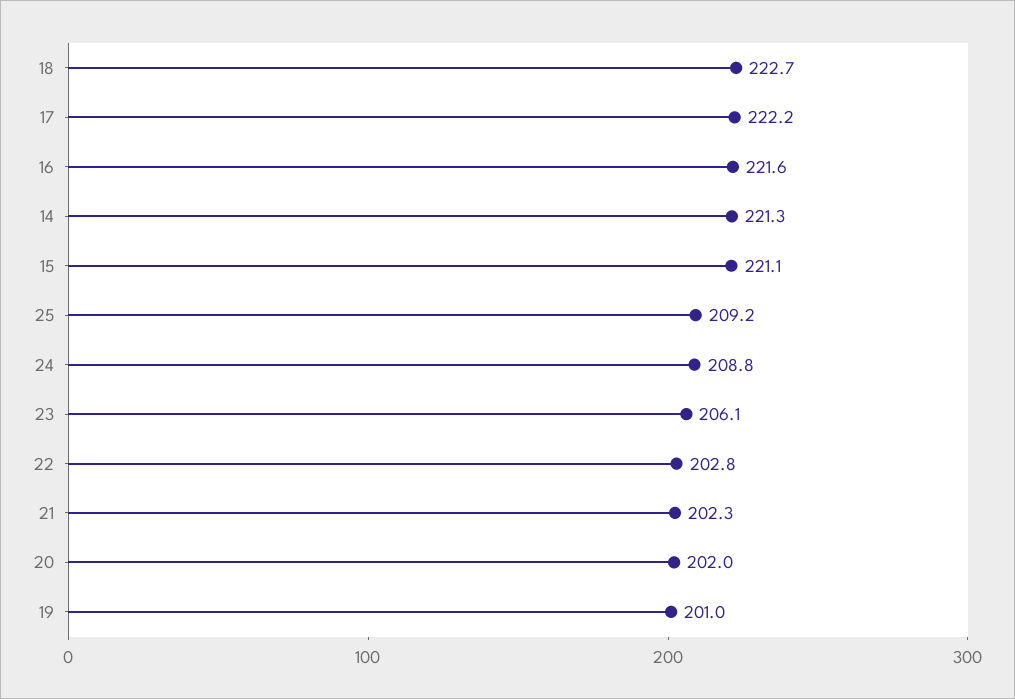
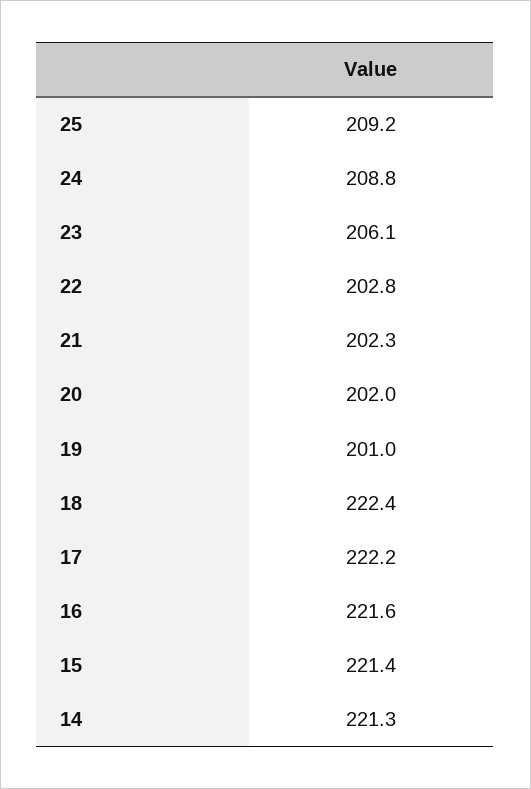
  {
-   "18": 222.7,
+   "18": 222.4,
    "17": 222.2,
    "16": 221.6,
    "14": 221.3,
-   "15": 221.1,
+   "15": 221.4,
    "25": 209.2,
    "24": 208.8,
    "23": 206.1,
    "22": 202.8,
    "21": 202.3,
    "20": 202,
    "19": 201
  }

